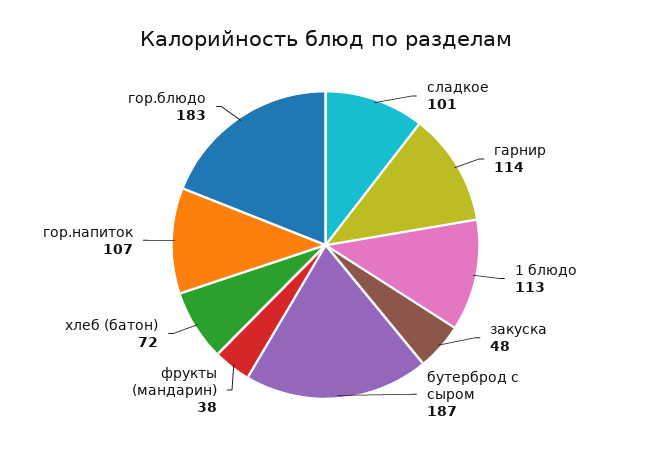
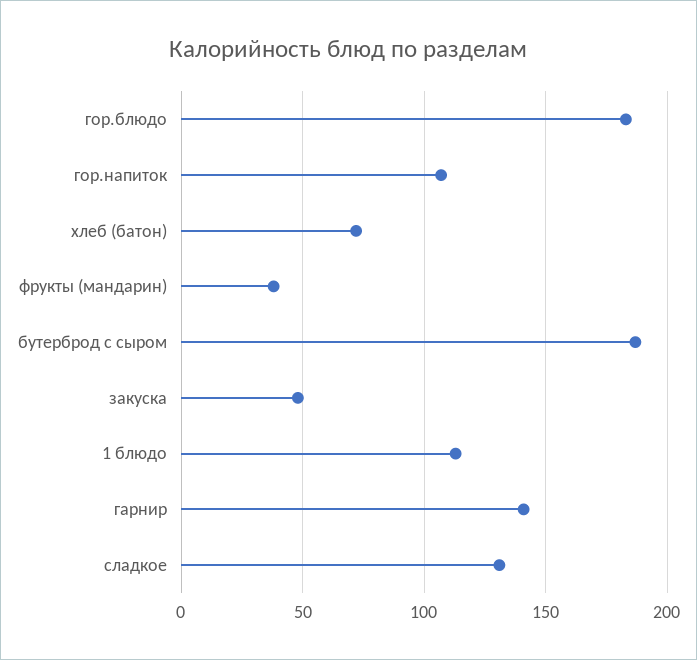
  {
-   "сладкое": 101,
+   "сладкое": 130,
-   "гарнир": 114,
+   "гарнир": 140,
    "1 блюдо": 113,
    "закуска": 48,
    "бутерброд с сыром": 187,
    "фрукты (мандарин)": 38,
    "хлеб (батон)": 72,
    "гор.напиток": 107,
    "гор.блюдо": 183
  }

